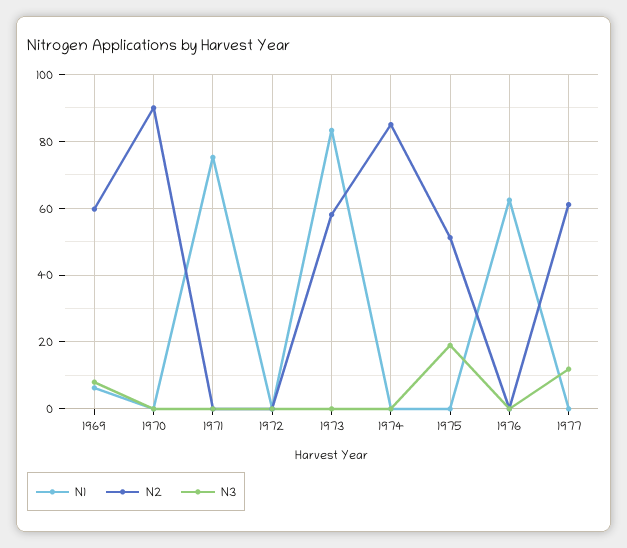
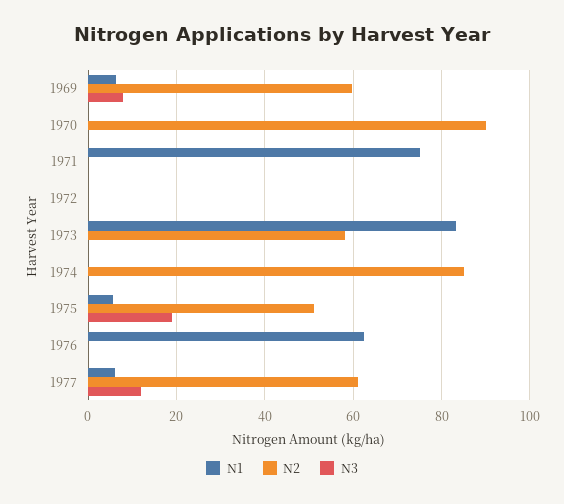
  {
    "N1": {
      "1969": 6,
      "1970": 0,
      "1971": 76,
      "1972": 0,
      "1973": 84,
      "1974": 0,
-     "1975": 0,
+     "1975": 6,
      "1976": 62,
-     "1977": 0
+     "1977": 6
    },
    "N2": {
      "1969": 60,
      "1970": 90,
      "1971": 0,
      "1972": 0,
      "1973": 58,
      "1974": 86,
      "1975": 52,
      "1976": 0,
      "1977": 62
    },
    "N3": {
      "1969": 8,
      "1970": 0,
      "1971": 0,
      "1972": 0,
      "1973": 0,
      "1974": 0,
      "1975": 20,
      "1976": 0,
      "1977": 12
    }
  }

